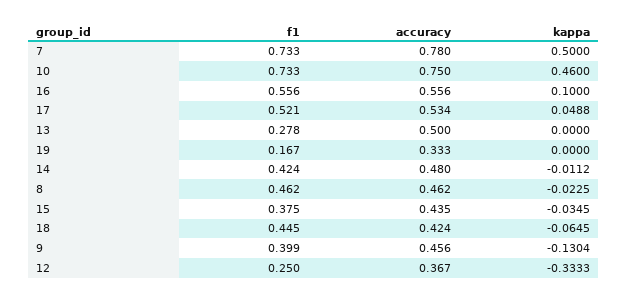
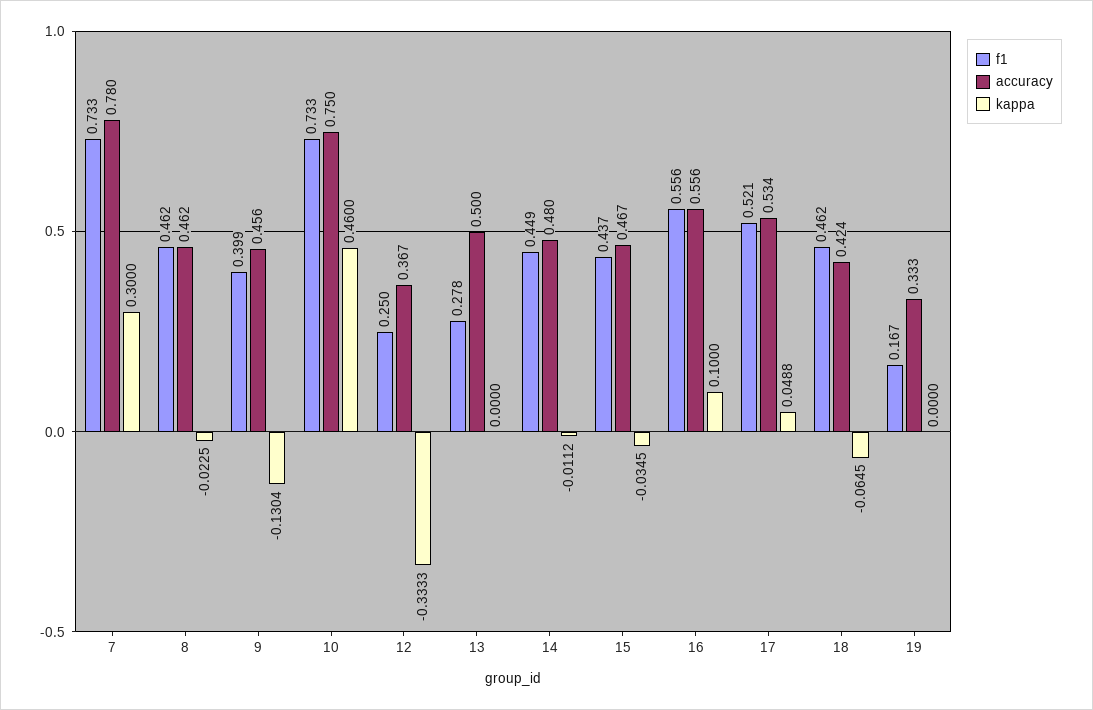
  {
    "f1": {
      "7": 0.733,
      "10": 0.733,
      "16": 0.556,
      "17": 0.521,
      "13": 0.278,
      "19": 0.167,
-     "14": 0.424,
+     "14": 0.449,
      "8": 0.462,
-     "15": 0.375,
+     "15": 0.437,
-     "18": 0.445,
+     "18": 0.462,
      "9": 0.399,
      "12": 0.25
    },
    "accuracy": {
      "7": 0.78,
      "10": 0.75,
      "16": 0.556,
      "17": 0.534,
      "13": 0.5,
      "19": 0.333,
      "14": 0.48,
      "8": 0.462,
-     "15": 0.435,
+     "15": 0.467,
      "18": 0.424,
      "9": 0.456,
      "12": 0.367
    },
    "kappa": {
-     "7": 0.5,
+     "7": 0.3,
      "10": 0.46,
      "16": 0.1,
      "17": 0.0488,
      "13": 0,
      "19": 0,
      "14": -0.0112,
      "8": -0.0225,
      "15": -0.0345,
      "18": -0.0645,
      "9": -0.1304,
      "12": -0.3333
    }
  }

